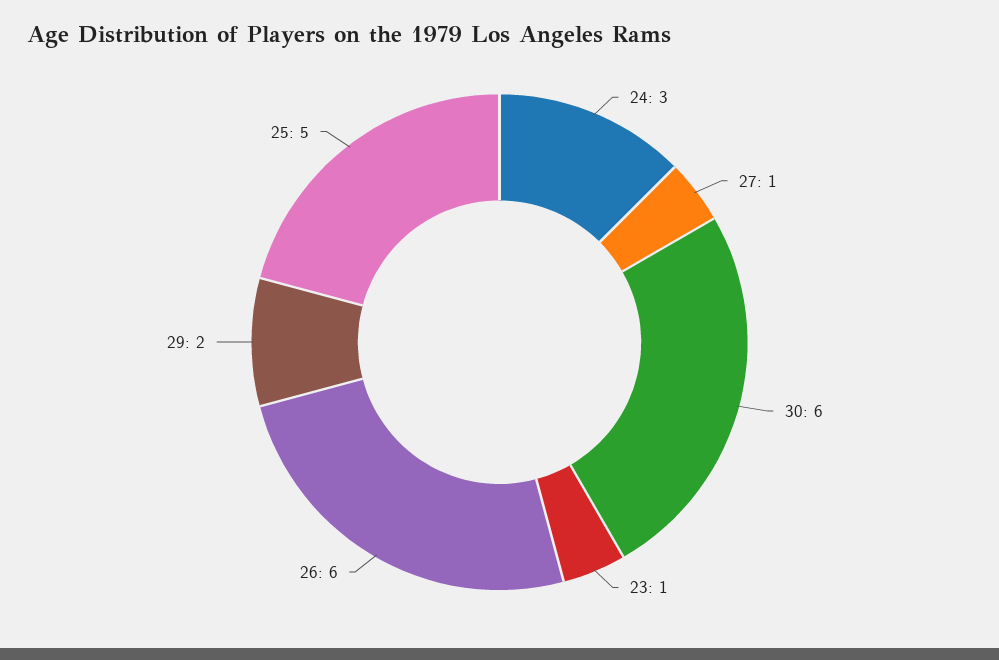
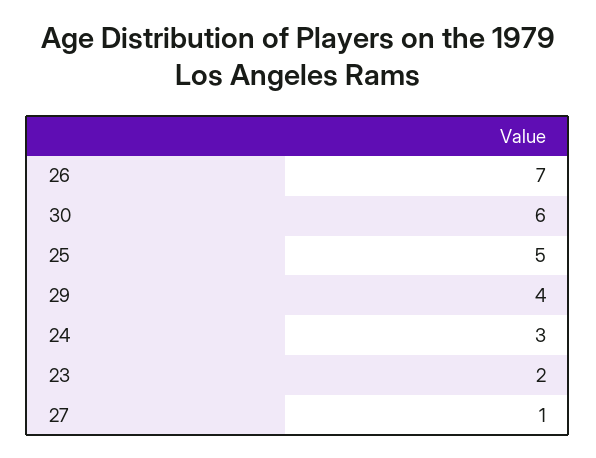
  {
    "24": 3,
    "27": 1,
    "30": 6,
-   "23": 1,
+   "23": 2,
-   "26": 6,
+   "26": 7,
-   "29": 2,
+   "29": 4,
    "25": 5
  }

